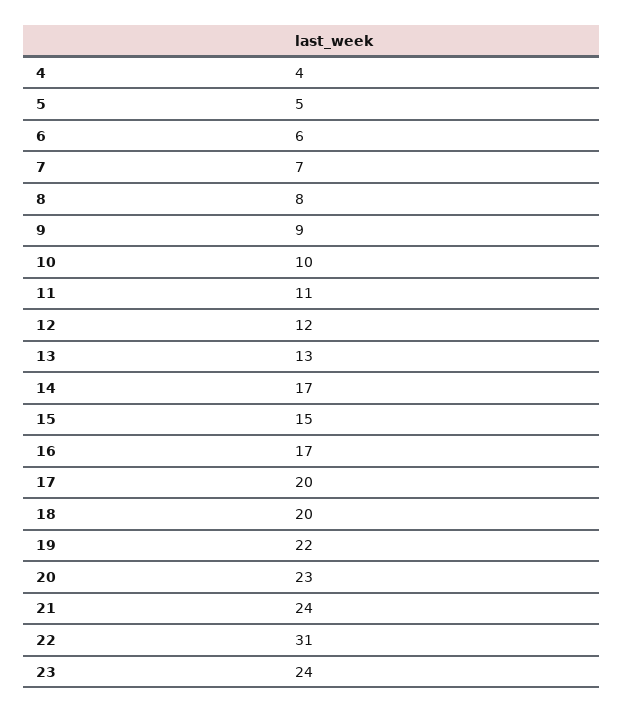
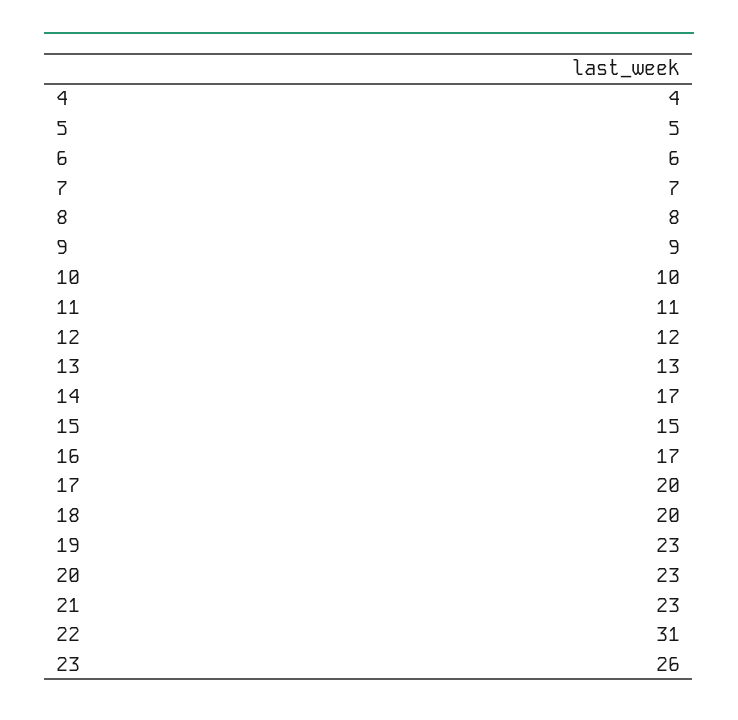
  {
    "4": 4,
    "5": 5,
    "6": 6,
    "7": 7,
    "8": 8,
    "9": 9,
    "10": 10,
    "11": 11,
    "12": 12,
    "13": 13,
    "14": 17,
    "15": 15,
    "16": 17,
    "17": 20,
    "18": 20,
-   "19": 22,
+   "19": 23,
    "20": 23,
-   "21": 24,
+   "21": 23,
    "22": 31,
-   "23": 24
+   "23": 26
  }

